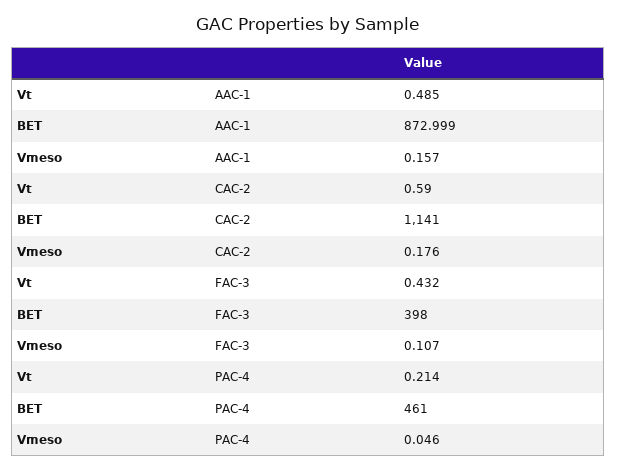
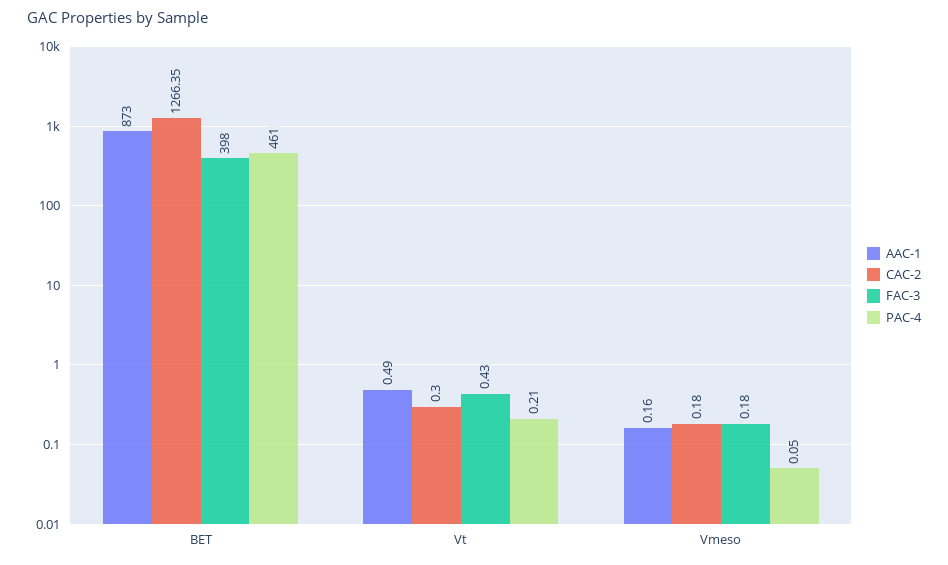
  {
    "AAC-1": {
      "Vt": 0.485,
      "BET": 872.999,
      "Vmeso": 0.157
    },
    "CAC-2": {
-     "Vt": 0.59,
+     "Vt": 0.3,
-     "BET": 1141,
+     "BET": 1266.35,
      "Vmeso": 0.176
    },
    "FAC-3": {
      "Vt": 0.432,
      "BET": 398,
-     "Vmeso": 0.107
+     "Vmeso": 0.18
    },
    "PAC-4": {
      "Vt": 0.214,
      "BET": 461,
      "Vmeso": 0.046
    }
  }

